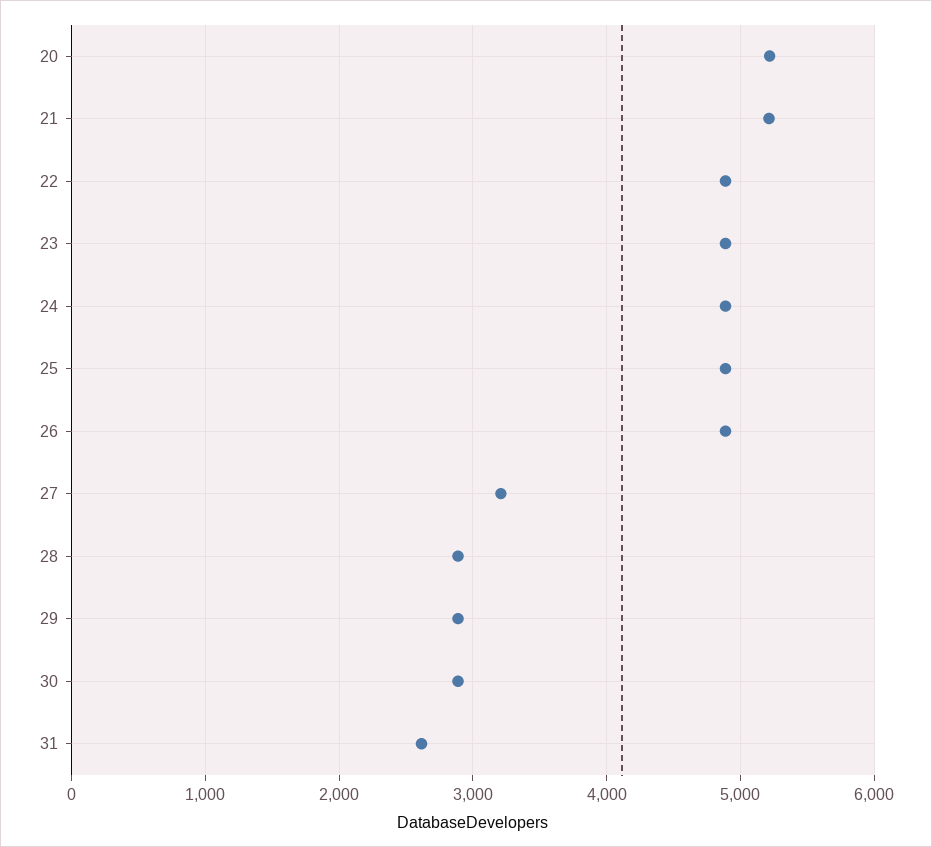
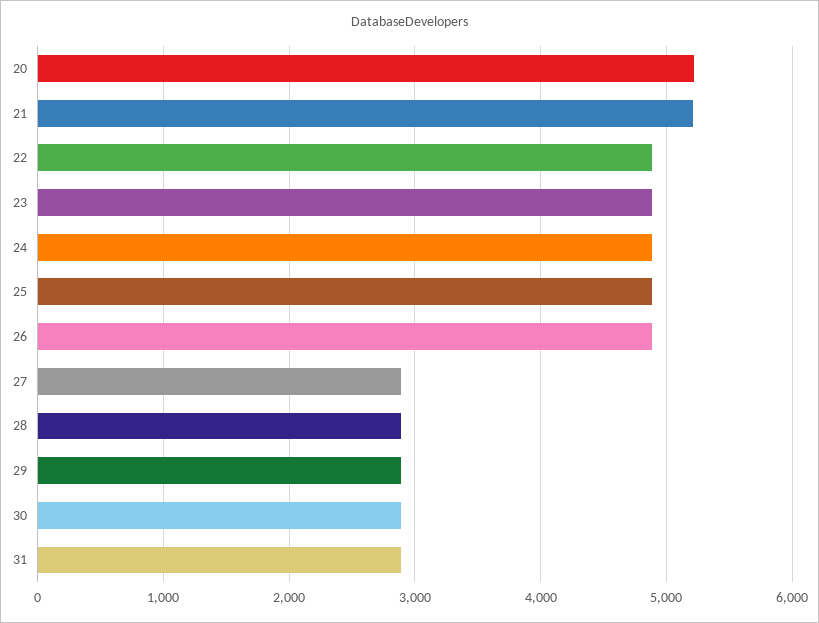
  {
    "20": 5200,
    "21": 5200,
    "22": 4900,
    "23": 4900,
    "24": 4900,
    "25": 4900,
    "26": 4900,
-   "27": 3200,
+   "27": 2900,
    "28": 2900,
    "29": 2900,
    "30": 2900,
-   "31": 2600
+   "31": 2900
  }

